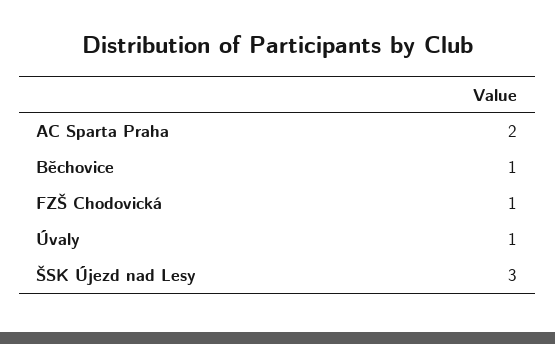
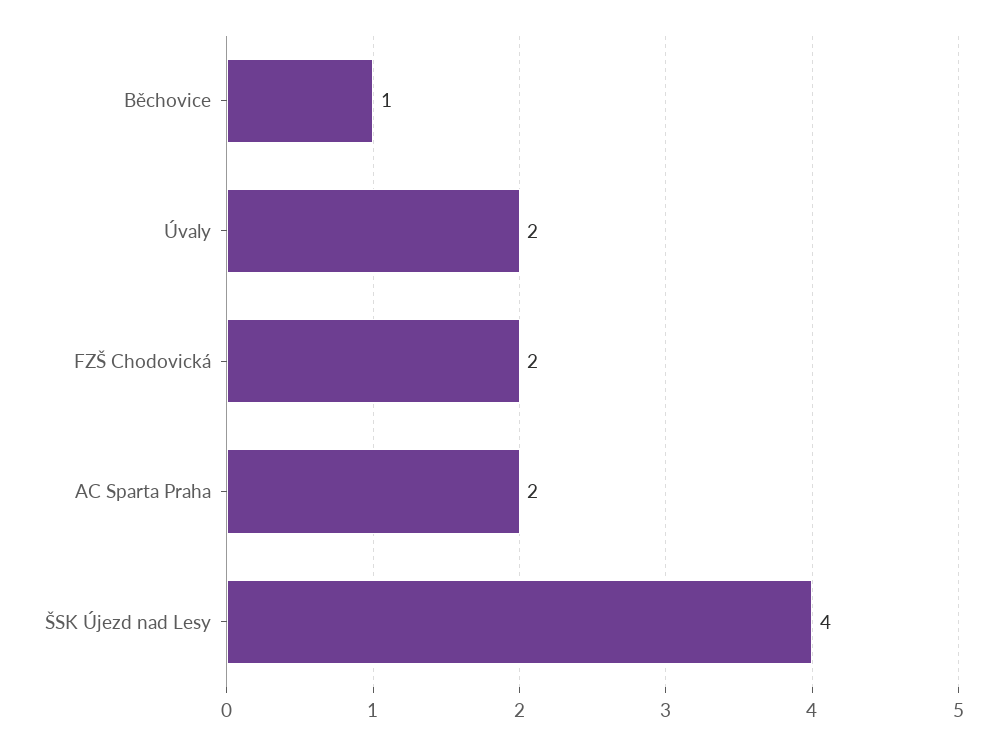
  {
    "AC Sparta Praha": 2,
    "Běchovice": 1,
-   "FZŠ Chodovická": 1,
+   "FZŠ Chodovická": 2,
-   "Úvaly": 1,
+   "Úvaly": 2,
-   "ŠSK Újezd nad Lesy": 3
+   "ŠSK Újezd nad Lesy": 4
  }

